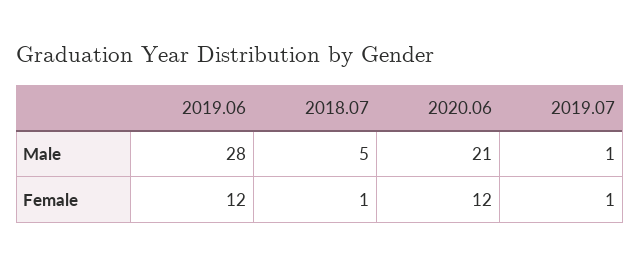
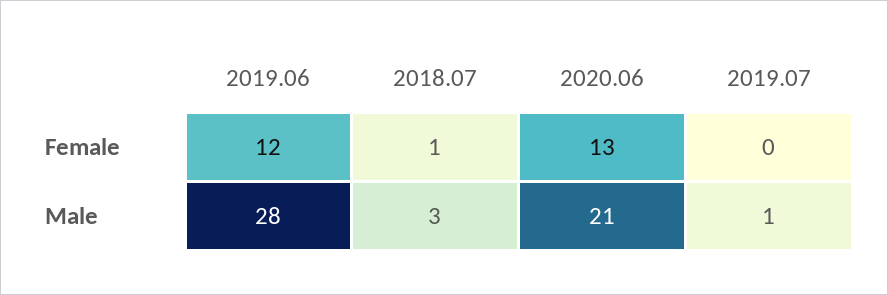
  {
    "2019.06": {
      "Male": 28,
      "Female": 12
    },
    "2018.07": {
-     "Male": 5,
+     "Male": 3,
      "Female": 1
    },
    "2020.06": {
      "Male": 21,
-     "Female": 12
+     "Female": 13
    },
    "2019.07": {
      "Male": 1,
-     "Female": 1
+     "Female": 0
    }
  }

